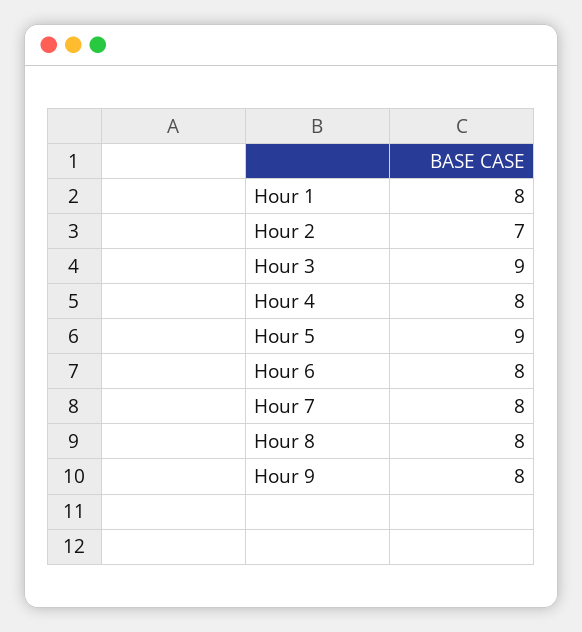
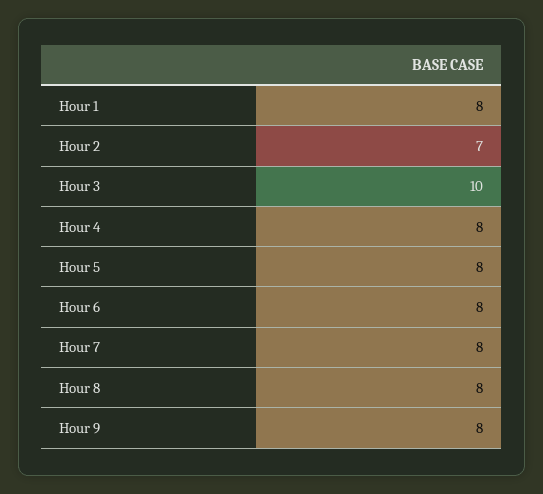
  {
    "Hour 1": 8,
    "Hour 2": 7,
-   "Hour 3": 9,
+   "Hour 3": 10,
    "Hour 4": 8,
-   "Hour 5": 9,
+   "Hour 5": 8,
    "Hour 6": 8,
    "Hour 7": 8,
    "Hour 8": 8,
    "Hour 9": 8
  }

